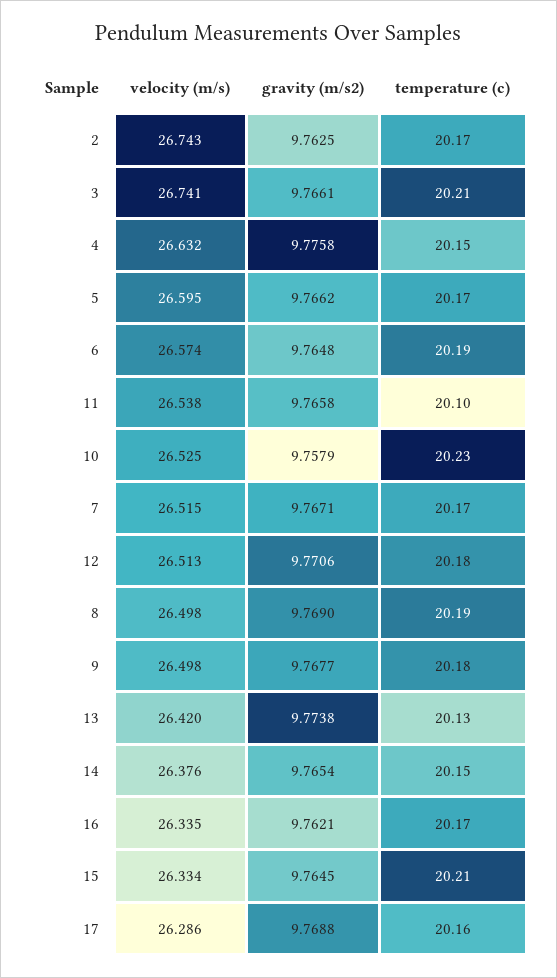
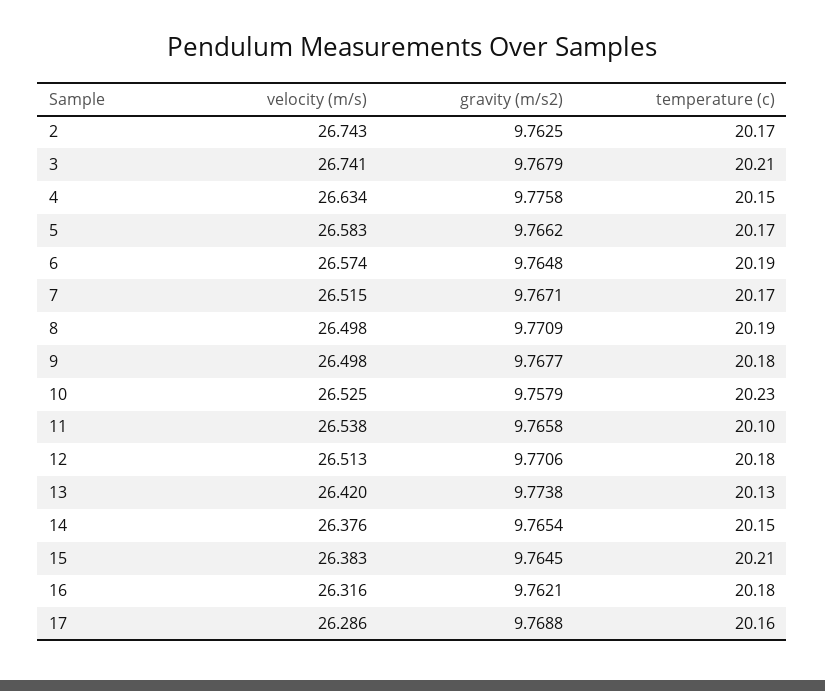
  {
    "velocity (m/s)": {
      "2": 26.743,
      "3": 26.741,
-     "4": 26.632,
+     "4": 26.634,
-     "5": 26.595,
+     "5": 26.583,
      "6": 26.574,
      "11": 26.538,
      "10": 26.525,
      "7": 26.515,
      "12": 26.513,
      "8": 26.498,
      "9": 26.498,
      "13": 26.42,
      "14": 26.376,
-     "16": 26.335,
+     "16": 26.316,
-     "15": 26.334,
+     "15": 26.383,
      "17": 26.286
    },
    "gravity (m/s2)": {
      "2": 9.7625,
-     "3": 9.7661,
+     "3": 9.7679,
      "4": 9.7758,
      "5": 9.7662,
      "6": 9.7648,
      "11": 9.7658,
      "10": 9.7579,
      "7": 9.7671,
      "12": 9.7706,
-     "8": 9.769,
+     "8": 9.7709,
      "9": 9.7677,
      "13": 9.7738,
      "14": 9.7654,
      "16": 9.7621,
      "15": 9.7645,
      "17": 9.7688
    },
    "temperature (c)": {
      "2": 20.17,
      "3": 20.21,
      "4": 20.15,
      "5": 20.17,
      "6": 20.19,
      "11": 20.1,
      "10": 20.23,
      "7": 20.17,
      "12": 20.18,
      "8": 20.19,
      "9": 20.18,
      "13": 20.13,
      "14": 20.15,
-     "16": 20.17,
+     "16": 20.18,
      "15": 20.21,
      "17": 20.16
    }
  }

